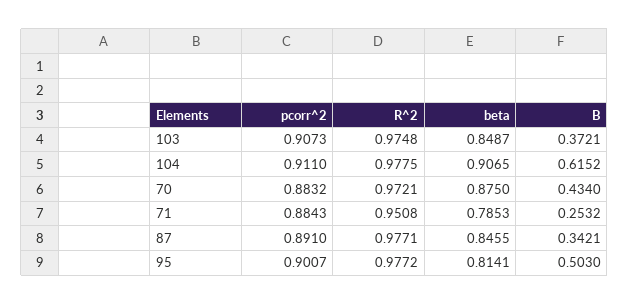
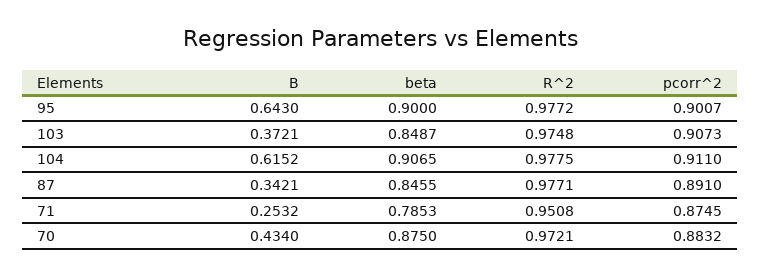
  {
    "pcorr^2": {
      "103": 0.9073,
      "104": 0.911,
      "70": 0.8832,
-     "71": 0.8843,
+     "71": 0.8745,
      "87": 0.891,
      "95": 0.9007
    },
    "R^2": {
      "103": 0.9748,
      "104": 0.9775,
      "70": 0.9721,
      "71": 0.9508,
      "87": 0.9771,
      "95": 0.9772
    },
    "beta": {
      "103": 0.8487,
      "104": 0.9065,
      "70": 0.875,
      "71": 0.7853,
      "87": 0.8455,
-     "95": 0.8141
+     "95": 0.9
    },
    "B": {
      "103": 0.3721,
      "104": 0.6152,
      "70": 0.434,
      "71": 0.2532,
      "87": 0.3421,
-     "95": 0.503
+     "95": 0.643
    }
  }

